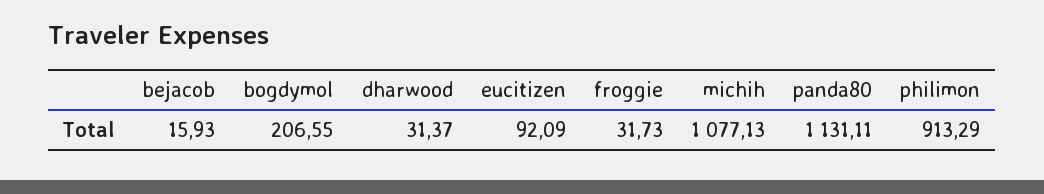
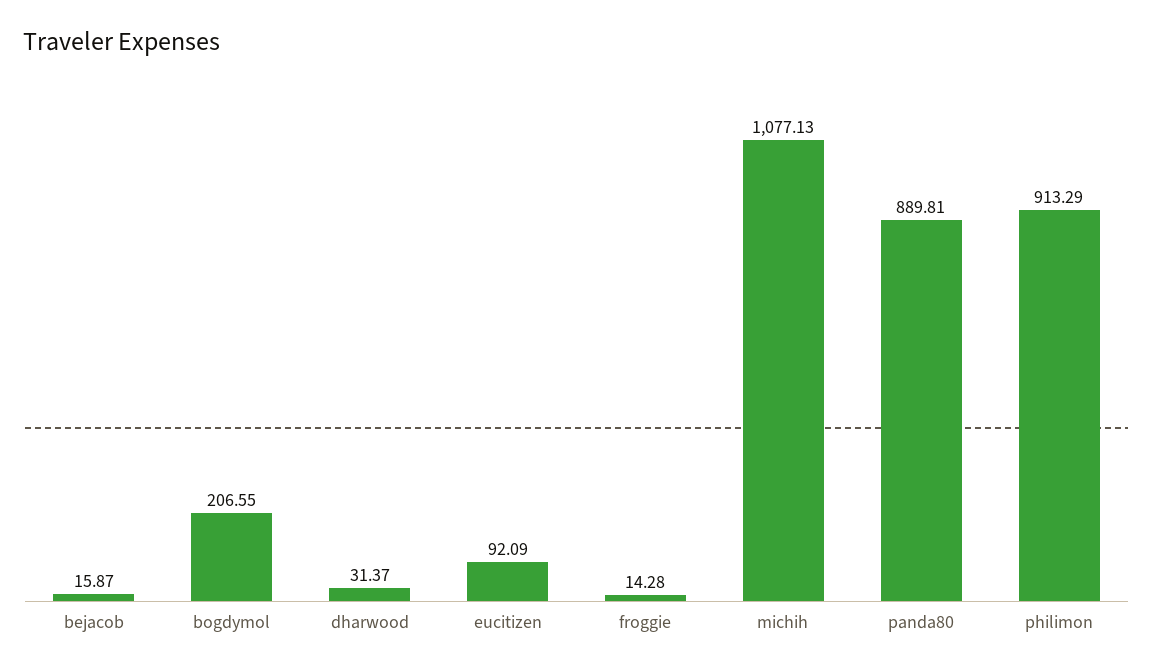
  {
-   "bejacob": 15.93,
+   "bejacob": 15.87,
    "bogdymol": 206.55,
    "dharwood": 31.37,
    "eucitizen": 92.09,
-   "froggie": 31.73,
+   "froggie": 14.28,
    "michih": 1077.13,
-   "panda80": 1131.11,
+   "panda80": 889.81,
    "philimon": 913.29
  }

